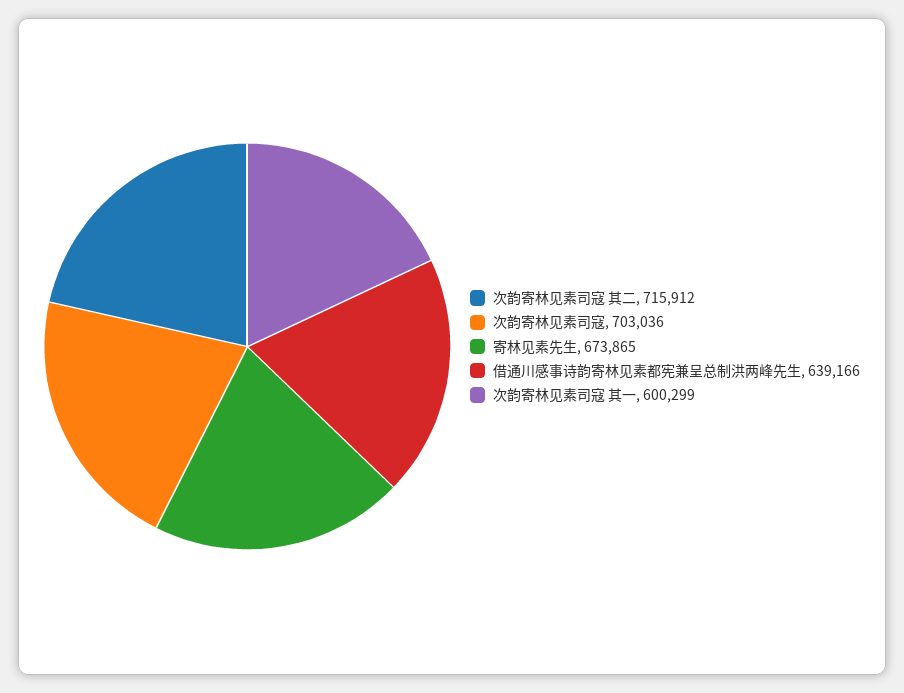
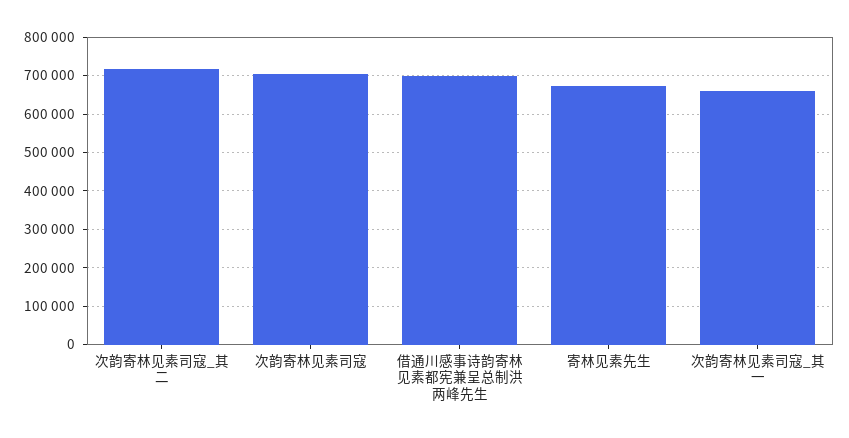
  {
    "次韵寄林见素司寇 其二": 715912,
    "次韵寄林见素司寇": 703036,
    "寄林见素先生": 673865,
-   "借通川感事诗韵寄林见素都宪兼呈总制洪两峰先生": 639166,
+   "借通川感事诗韵寄林见素都宪兼呈总制洪两峰先生": 700000,
-   "次韵寄林见素司寇 其一": 600299
+   "次韵寄林见素司寇 其一": 660000
  }

